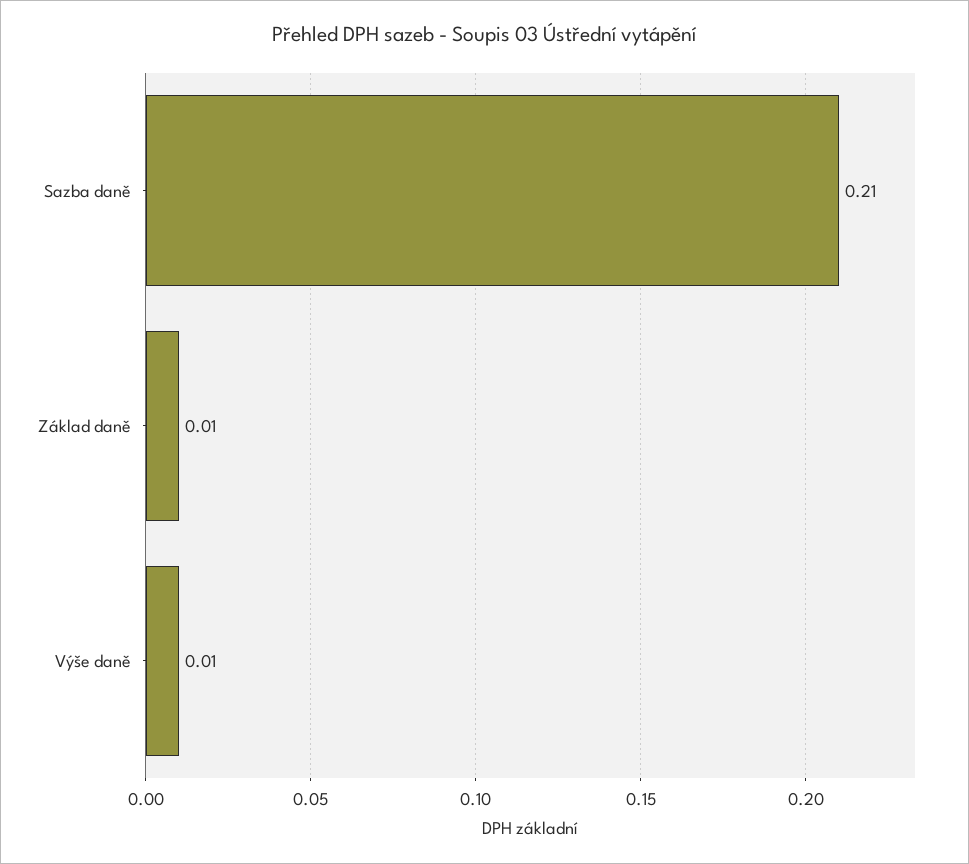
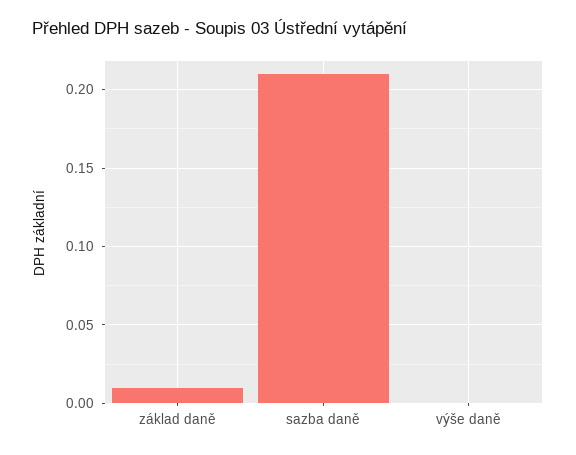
  {
    "Sazba daně": 0.21,
    "Základ daně": 0.01,
-   "Výše daně": 0.01
+   "Výše daně": 0
  }

